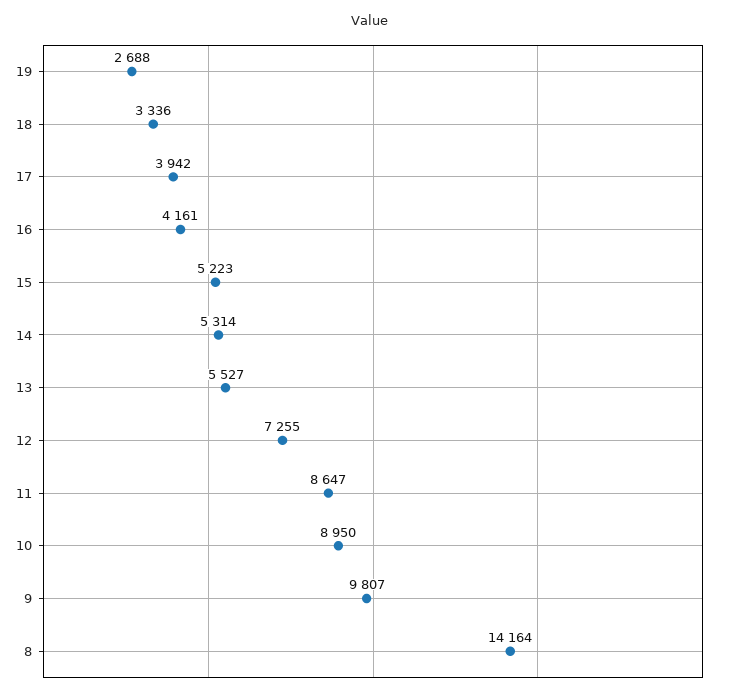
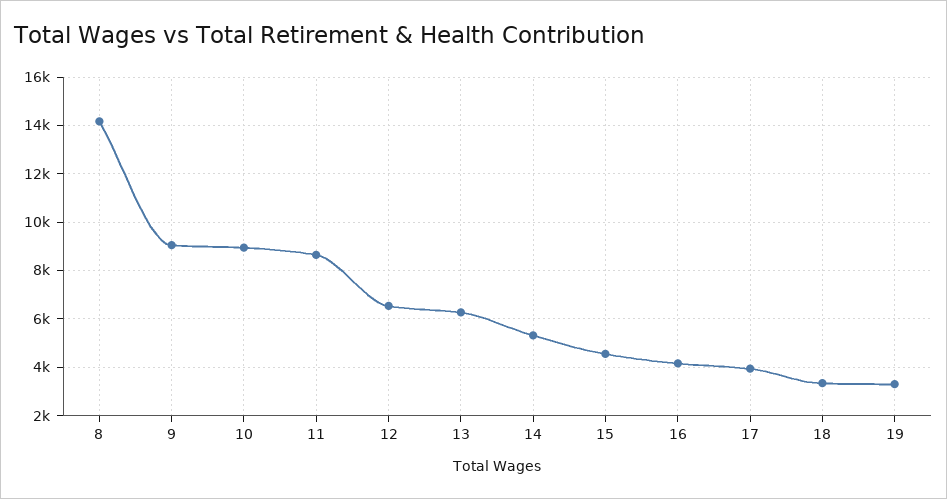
  {
-   "19": 2688,
+   "19": 3250,
    "18": 3336,
    "17": 3942,
    "16": 4161,
-   "15": 5223,
+   "15": 4500,
    "14": 5314,
-   "13": 5527,
+   "13": 6250,
-   "12": 7255,
+   "12": 6500,
    "11": 8647,
    "10": 8950,
-   "9": 9807,
+   "9": 9000,
    "8": 14164
  }

